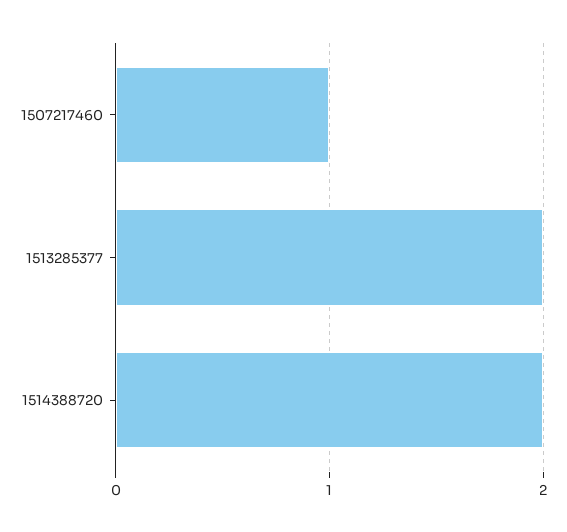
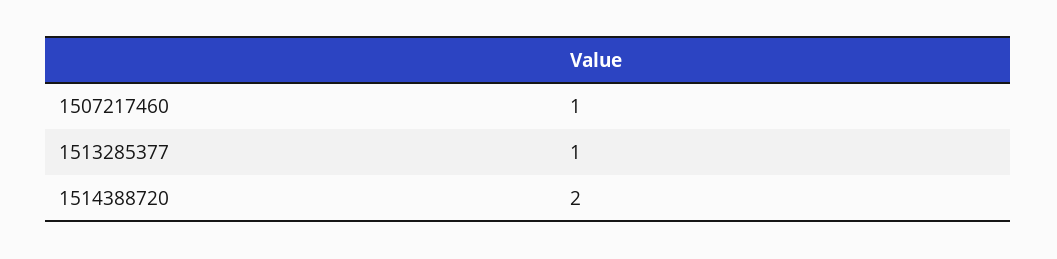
  {
    "1507217460": 1,
-   "1513285377": 2,
+   "1513285377": 1,
    "1514388720": 2
  }

